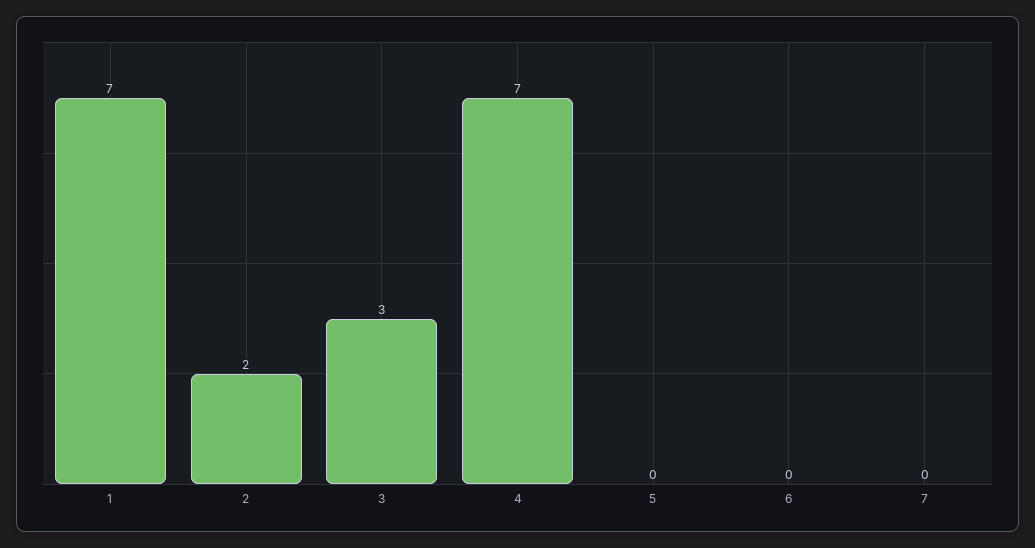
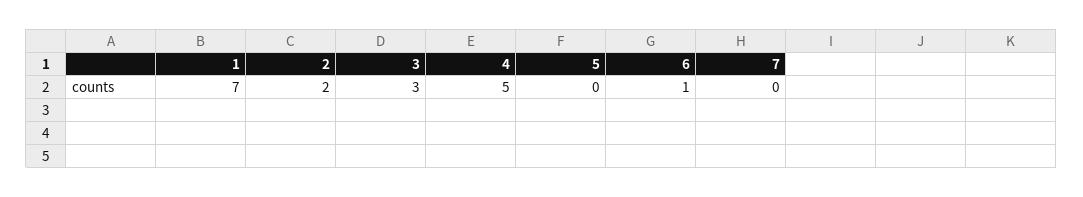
  {
    "1": 7,
    "2": 2,
    "3": 3,
-   "4": 7,
+   "4": 5,
    "5": 0,
-   "6": 0,
+   "6": 1,
    "7": 0
  }

